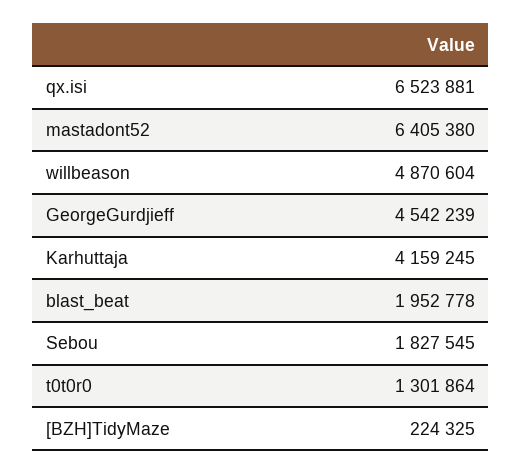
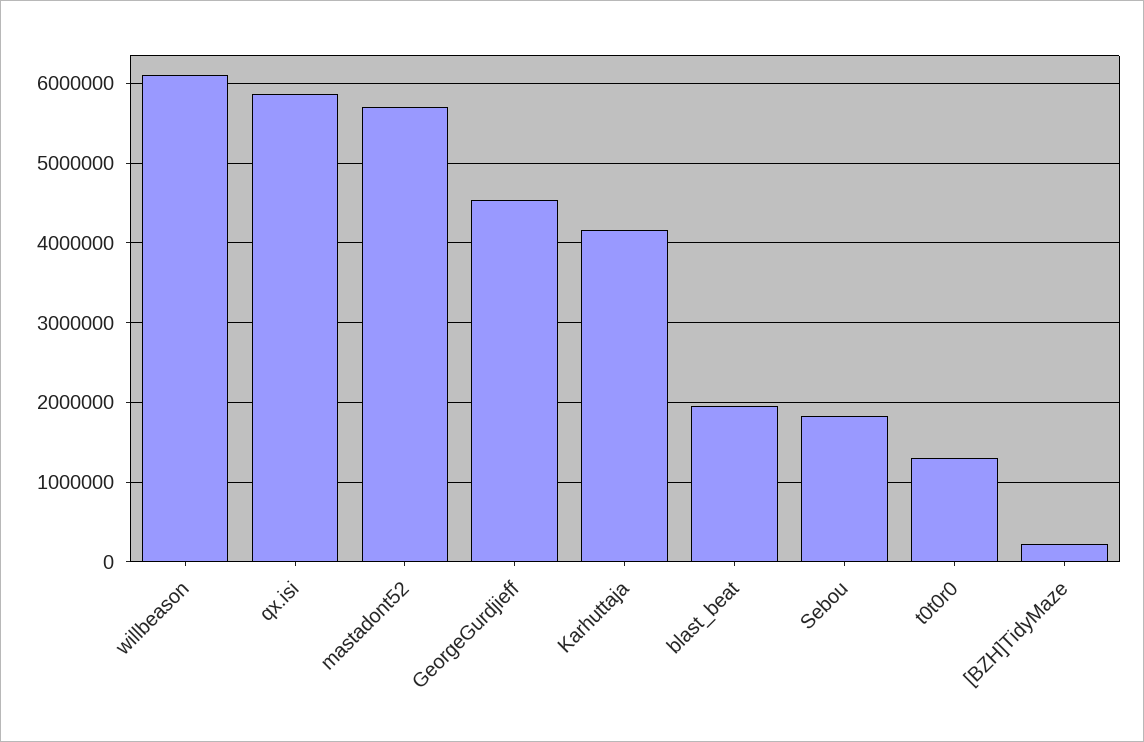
  {
-   "qx.isi": 6523881,
+   "qx.isi": 5900000,
-   "mastadont52": 6405380,
+   "mastadont52": 5700000,
-   "willbeason": 4870604,
+   "willbeason": 6100000,
    "GeorgeGurdjieff": 4542239,
    "Karhuttaja": 4159245,
    "blast_beat": 1952778,
    "Sebou": 1827545,
    "t0t0r0": 1301864,
    "[BZH]TidyMaze": 224325
  }

